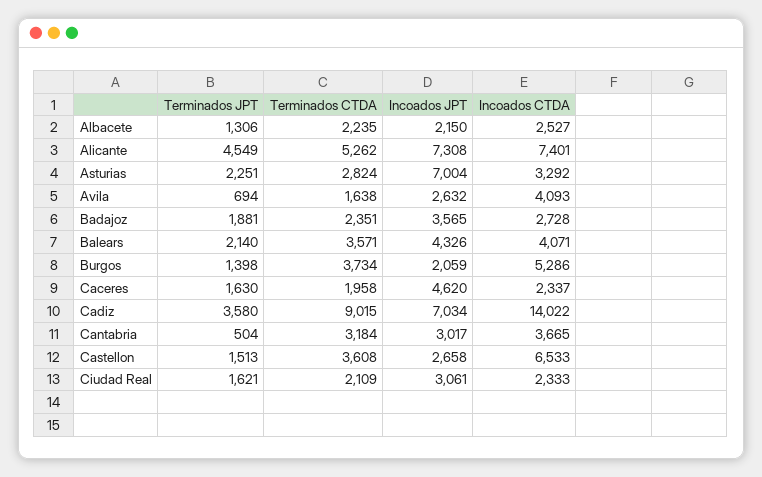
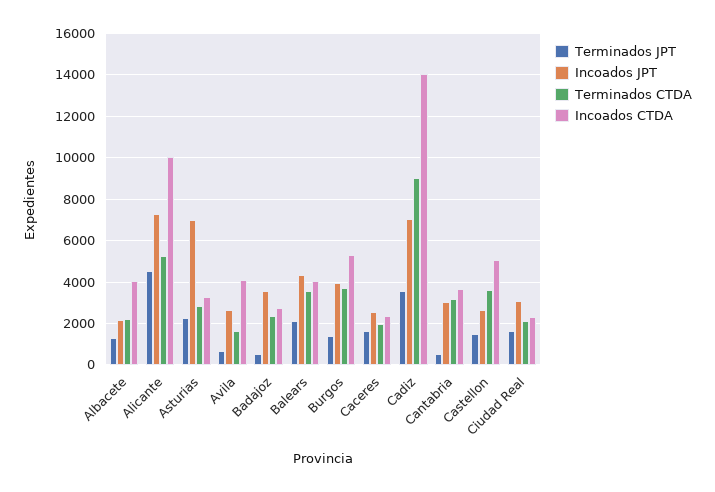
  {
    "Terminados JPT": {
      "Albacete": 1306,
      "Alicante": 4549,
      "Asturias": 2251,
      "Avila": 694,
-     "Badajoz": 1881,
+     "Badajoz": 500,
      "Balears": 2140,
      "Burgos": 1398,
      "Caceres": 1630,
      "Cadiz": 3580,
      "Cantabria": 504,
      "Castellon": 1513,
      "Ciudad Real": 1621
    },
    "Terminados CTDA": {
      "Albacete": 2235,
      "Alicante": 5262,
      "Asturias": 2824,
      "Avila": 1638,
      "Badajoz": 2351,
      "Balears": 3571,
      "Burgos": 3734,
      "Caceres": 1958,
      "Cadiz": 9015,
      "Cantabria": 3184,
      "Castellon": 3608,
      "Ciudad Real": 2109
    },
    "Incoados JPT": {
      "Albacete": 2150,
      "Alicante": 7308,
      "Asturias": 7004,
      "Avila": 2632,
      "Badajoz": 3565,
      "Balears": 4326,
-     "Burgos": 2059,
+     "Burgos": 4000,
-     "Caceres": 4620,
+     "Caceres": 2500,
      "Cadiz": 7034,
      "Cantabria": 3017,
      "Castellon": 2658,
      "Ciudad Real": 3061
    },
    "Incoados CTDA": {
-     "Albacete": 2527,
+     "Albacete": 4000,
-     "Alicante": 7401,
+     "Alicante": 10000,
      "Asturias": 3292,
      "Avila": 4093,
      "Badajoz": 2728,
      "Balears": 4071,
      "Burgos": 5286,
      "Caceres": 2337,
      "Cadiz": 14022,
      "Cantabria": 3665,
-     "Castellon": 6533,
+     "Castellon": 5000,
      "Ciudad Real": 2333
    }
  }

